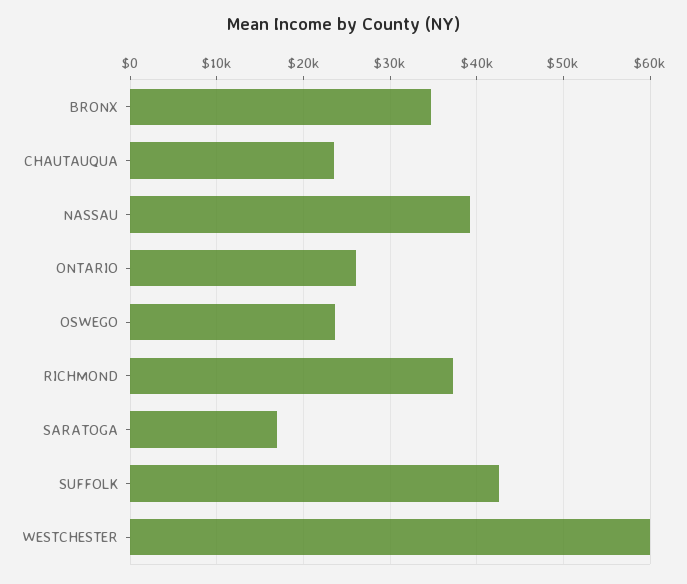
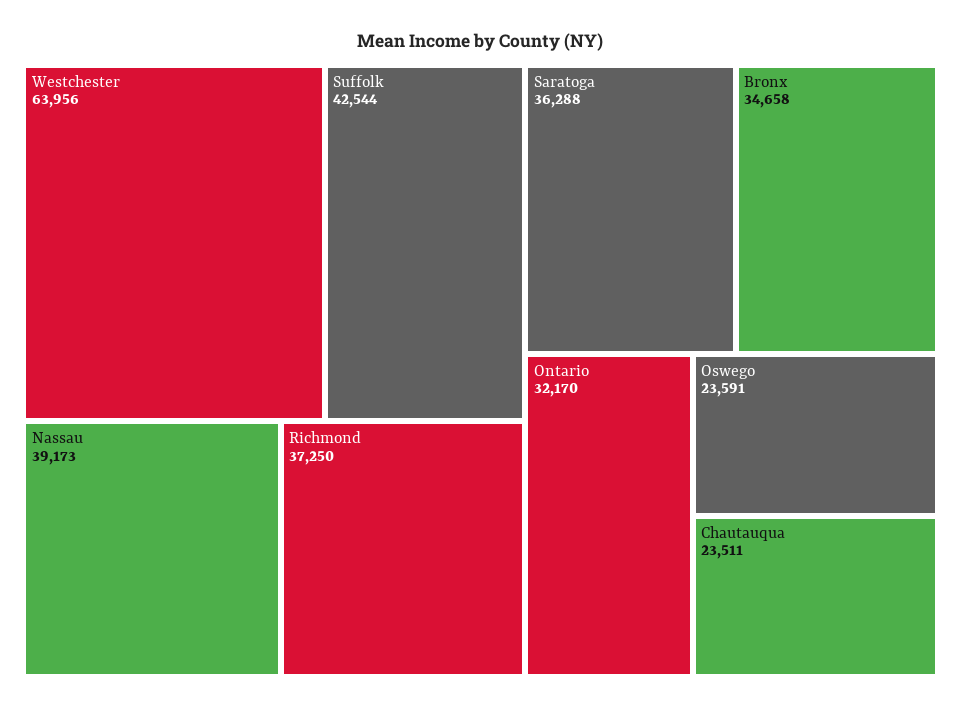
  {
    "BRONX": 34658,
    "CHAUTAUQUA": 23511,
    "NASSAU": 39173,
-   "ONTARIO": 26000,
+   "ONTARIO": 32170,
    "OSWEGO": 23591,
    "RICHMOND": 37250,
-   "SARATOGA": 17000,
+   "SARATOGA": 36288,
    "SUFFOLK": 42544,
-   "WESTCHESTER": 60000
+   "WESTCHESTER": 63956
  }

